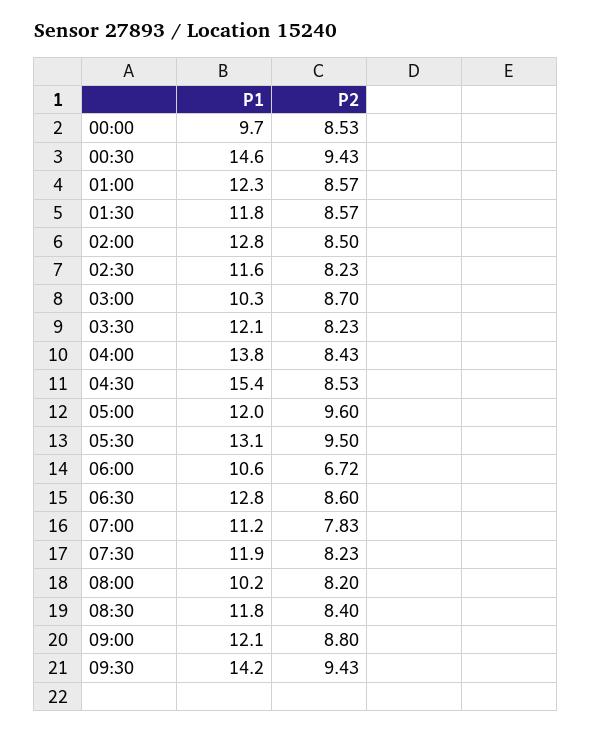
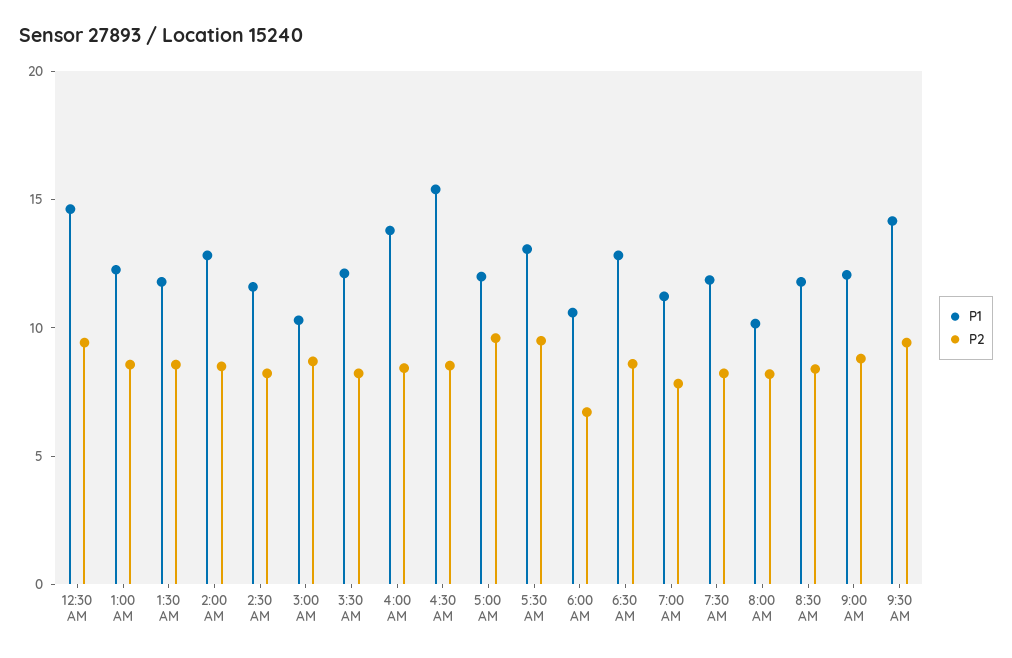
  {
    "P1": {
-     "00:00": 9.7,
      "00:30": 14.6,
      "01:00": 12.3,
      "01:30": 11.8,
      "02:00": 12.8,
      "02:30": 11.6,
      "03:00": 10.3,
      "03:30": 12.1,
      "04:00": 13.8,
      "04:30": 15.4,
      "05:00": 12,
      "05:30": 13.1,
      "06:00": 10.6,
      "06:30": 12.8,
      "07:00": 11.2,
      "07:30": 11.9,
      "08:00": 10.2,
      "08:30": 11.8,
      "09:00": 12.1,
      "09:30": 14.2
    },
    "P2": {
-     "00:00": 8.53,
      "00:30": 9.43,
      "01:00": 8.57,
      "01:30": 8.57,
      "02:00": 8.5,
      "02:30": 8.23,
      "03:00": 8.7,
      "03:30": 8.23,
      "04:00": 8.43,
      "04:30": 8.53,
      "05:00": 9.6,
      "05:30": 9.5,
      "06:00": 6.72,
      "06:30": 8.6,
      "07:00": 7.83,
      "07:30": 8.23,
      "08:00": 8.2,
      "08:30": 8.4,
      "09:00": 8.8,
      "09:30": 9.43
    }
  }

